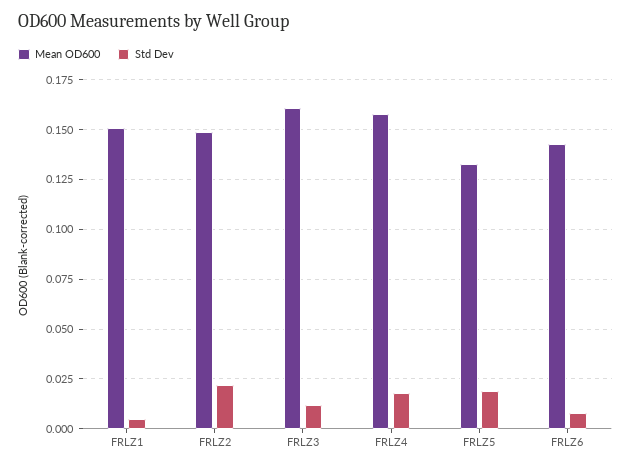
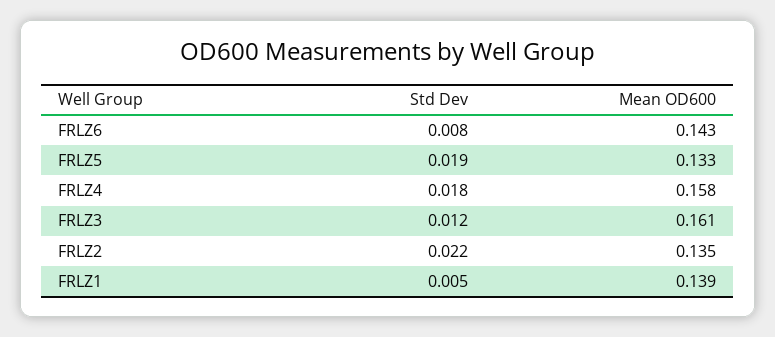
  {
    "Mean OD600": {
-     "FRLZ1": 0.15,
+     "FRLZ1": 0.139,
-     "FRLZ2": 0.15,
+     "FRLZ2": 0.135,
      "FRLZ3": 0.161,
      "FRLZ4": 0.158,
      "FRLZ5": 0.133,
      "FRLZ6": 0.143
    },
    "Std Dev": {
      "FRLZ1": 0.005,
      "FRLZ2": 0.022,
      "FRLZ3": 0.012,
      "FRLZ4": 0.018,
      "FRLZ5": 0.019,
      "FRLZ6": 0.008
    }
  }

